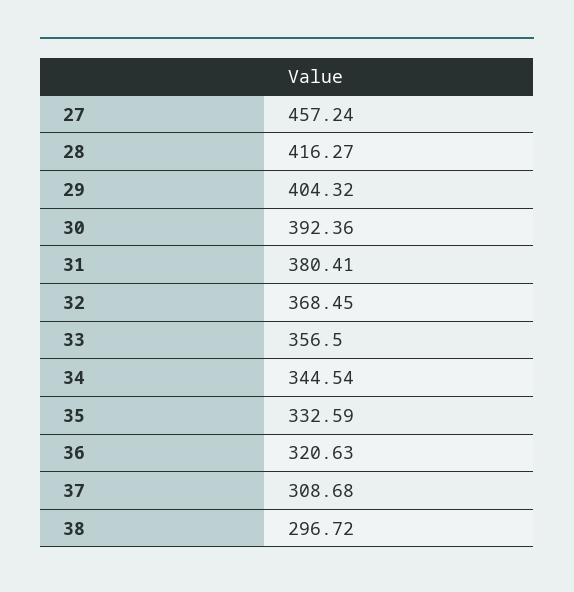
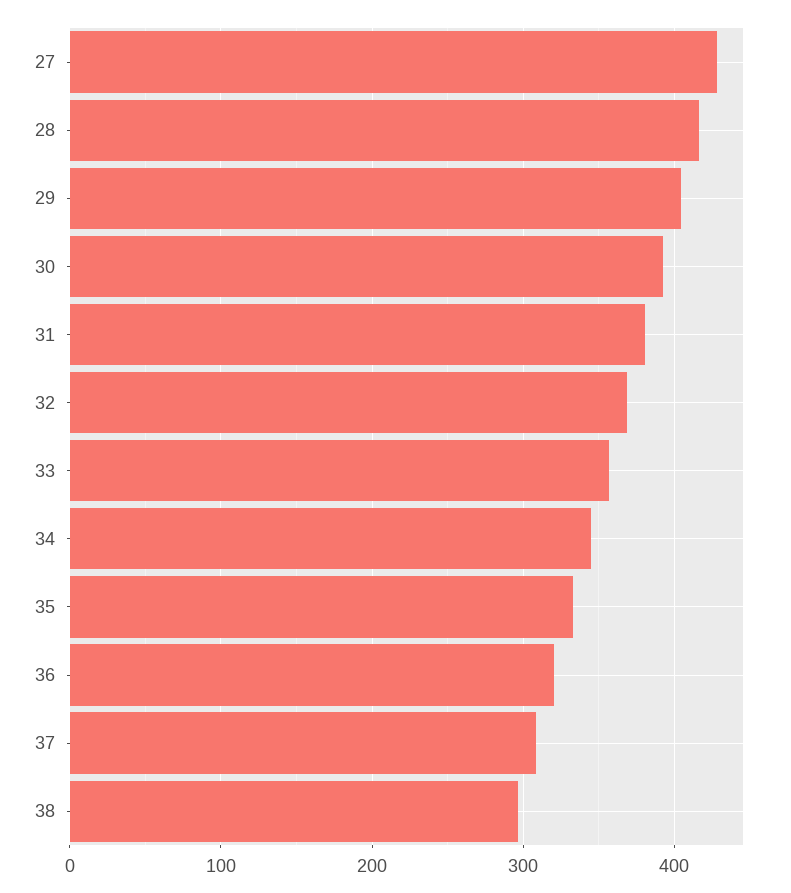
  {
-   "27": 457.24,
+   "27": 430,
    "28": 416.27,
    "29": 404.32,
    "30": 392.36,
    "31": 380.41,
    "32": 368.45,
    "33": 356.5,
    "34": 344.54,
    "35": 332.59,
    "36": 320.63,
    "37": 308.68,
    "38": 296.72
  }

